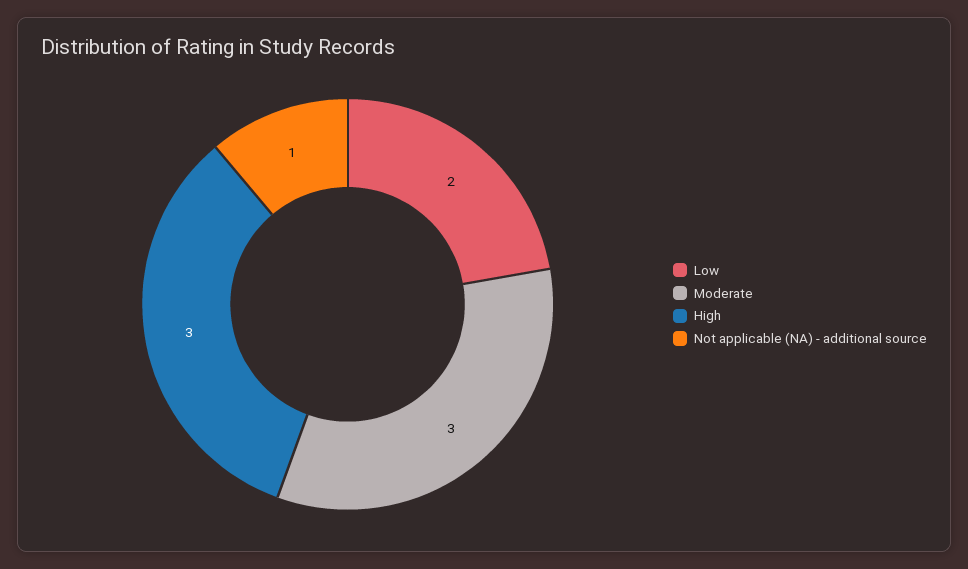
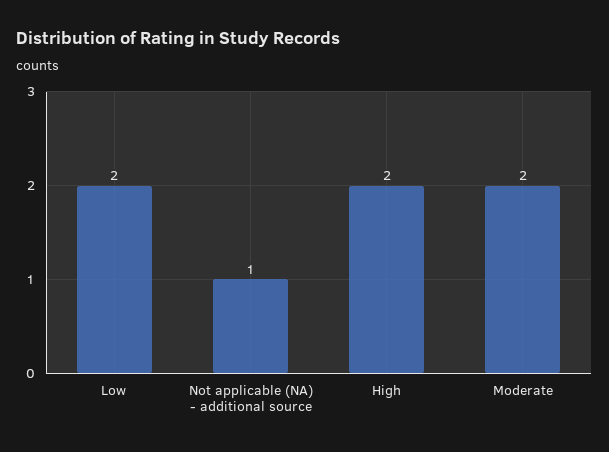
  {
    "Low": 2,
-   "Moderate": 3,
+   "Moderate": 2,
-   "High": 3,
+   "High": 2,
    "Not applicable (NA) - additional source": 1
  }

